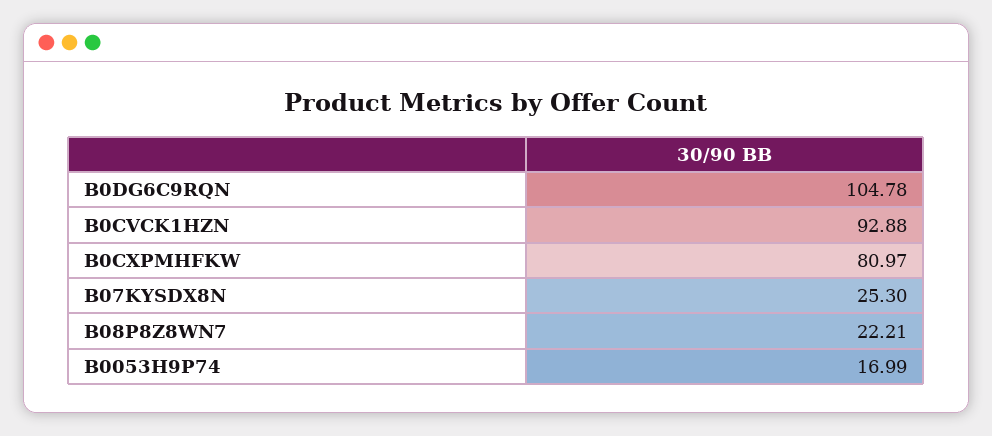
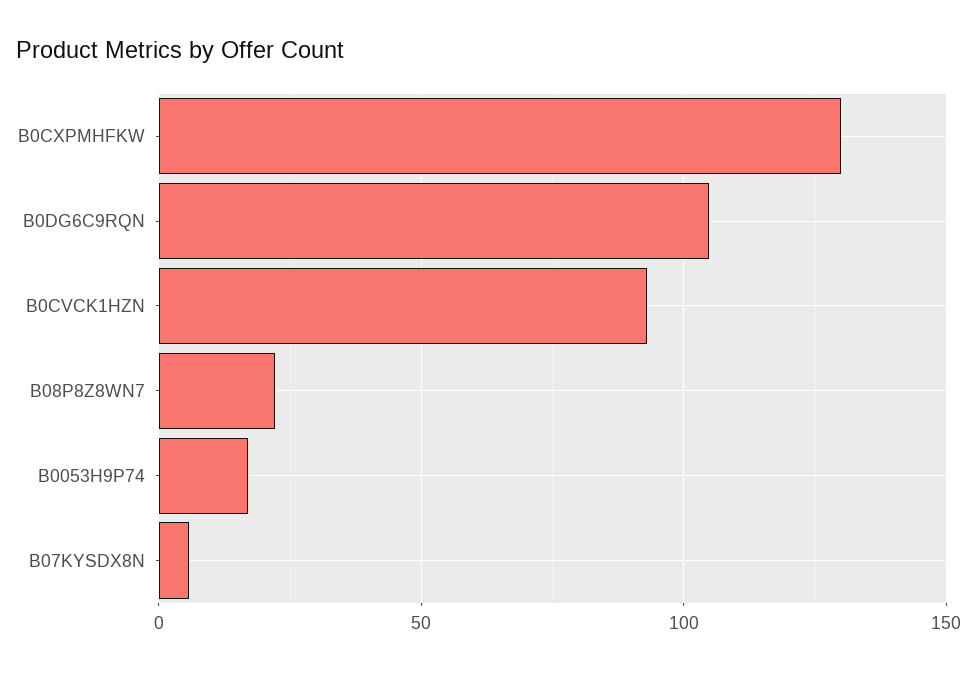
  {
    "B0DG6C9RQN": 104.78,
    "B0CVCK1HZN": 92.88,
-   "B0CXPMHFKW": 80.97,
+   "B0CXPMHFKW": 130,
-   "B07KYSDX8N": 25.3,
+   "B07KYSDX8N": 5,
    "B08P8Z8WN7": 22.21,
    "B0053H9P74": 16.99
  }

